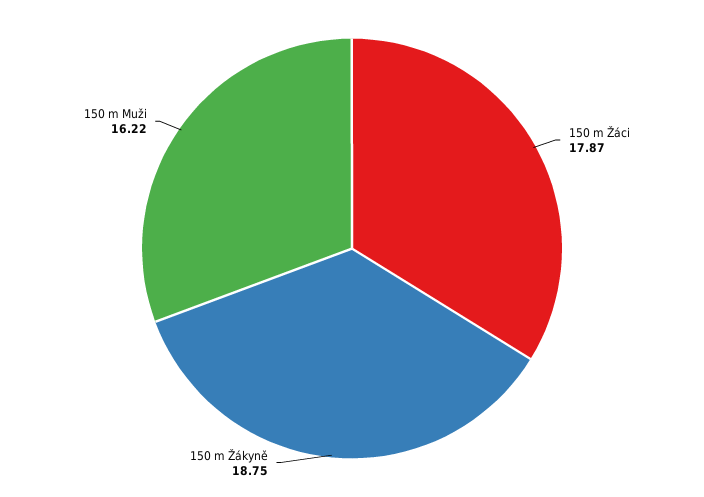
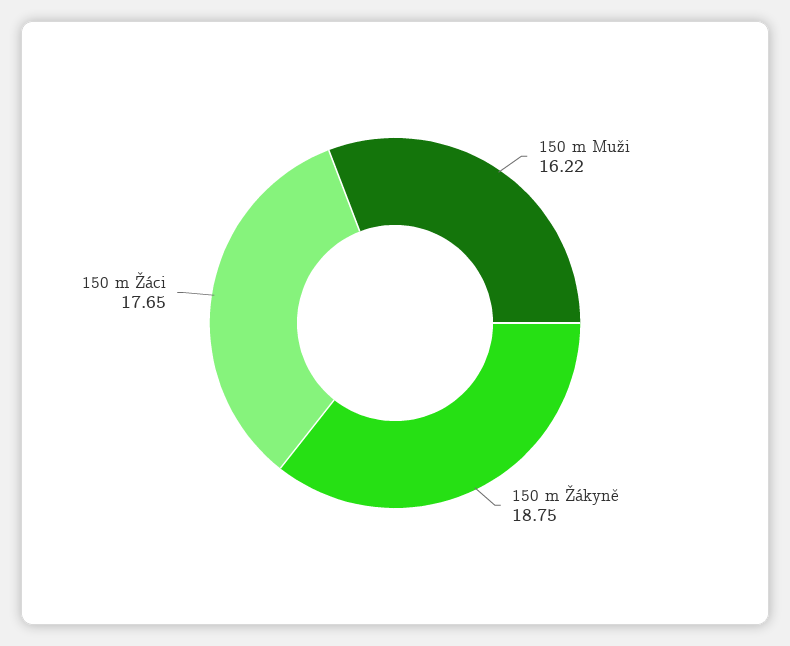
  {
-   "150 m Žáci": 17.87,
+   "150 m Žáci": 17.65,
    "150 m Žákyně": 18.75,
    "150 m Muži": 16.22
  }

